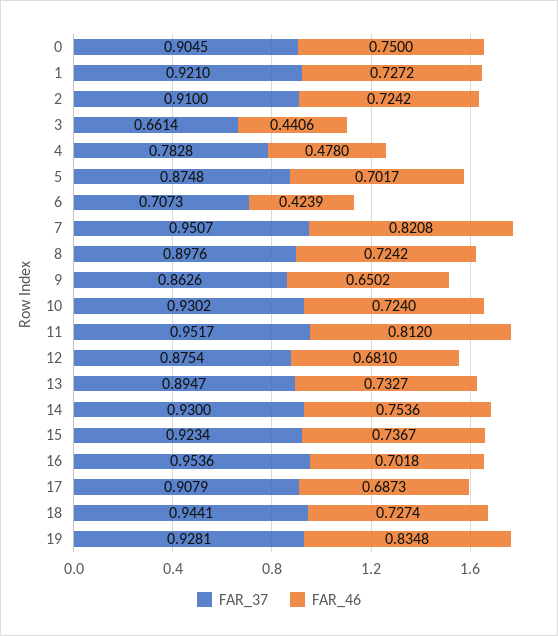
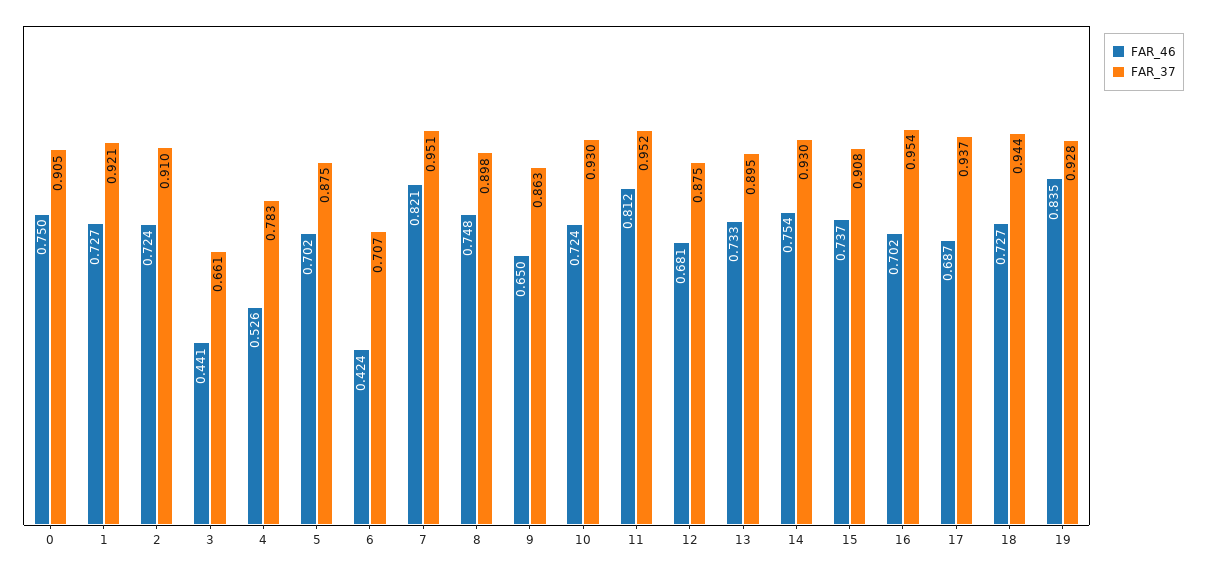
  {
    "FAR_37": {
      "0": 0.9045,
      "1": 0.921,
      "2": 0.91,
      "3": 0.6614,
      "4": 0.7828,
      "5": 0.8748,
      "6": 0.7073,
      "7": 0.9507,
      "8": 0.8976,
      "9": 0.8626,
      "10": 0.9302,
      "11": 0.9517,
      "12": 0.8754,
      "13": 0.8947,
      "14": 0.93,
-     "15": 0.9234,
+     "15": 0.908,
      "16": 0.9536,
-     "17": 0.9079,
+     "17": 0.937,
      "18": 0.9441,
      "19": 0.9281
    },
    "FAR_46": {
      "0": 0.75,
      "1": 0.7272,
      "2": 0.7242,
      "3": 0.4406,
-     "4": 0.478,
+     "4": 0.526,
      "5": 0.7017,
      "6": 0.4239,
      "7": 0.8208,
-     "8": 0.7242,
+     "8": 0.748,
      "9": 0.6502,
      "10": 0.724,
      "11": 0.812,
      "12": 0.681,
      "13": 0.7327,
      "14": 0.7536,
      "15": 0.7367,
      "16": 0.7018,
      "17": 0.6873,
      "18": 0.7274,
      "19": 0.8348
    }
  }

